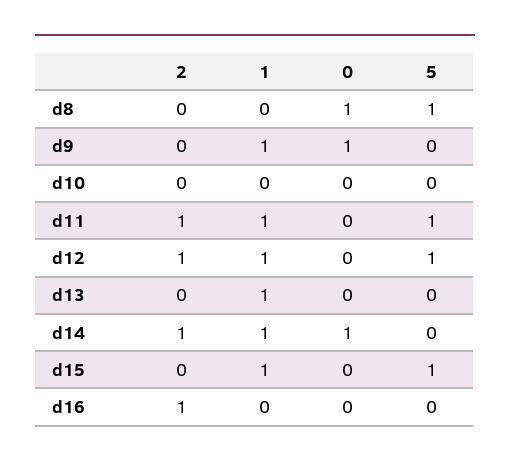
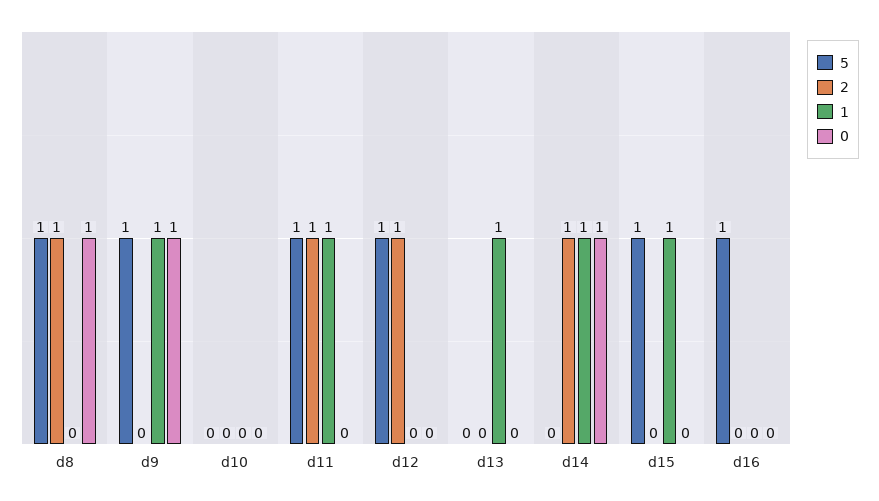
  {
    "2": {
-     "d8": 0,
+     "d8": 1,
      "d9": 0,
      "d10": 0,
      "d11": 1,
      "d12": 1,
      "d13": 0,
      "d14": 1,
      "d15": 0,
-     "d16": 1
+     "d16": 0
    },
    "1": {
      "d8": 0,
      "d9": 1,
      "d10": 0,
      "d11": 1,
-     "d12": 1,
+     "d12": 0,
      "d13": 1,
      "d14": 1,
      "d15": 1,
      "d16": 0
    },
    "0": {
      "d8": 1,
      "d9": 1,
      "d10": 0,
      "d11": 0,
      "d12": 0,
      "d13": 0,
      "d14": 1,
      "d15": 0,
      "d16": 0
    },
    "5": {
      "d8": 1,
-     "d9": 0,
+     "d9": 1,
      "d10": 0,
      "d11": 1,
      "d12": 1,
      "d13": 0,
      "d14": 0,
      "d15": 1,
-     "d16": 0
+     "d16": 1
    }
  }

